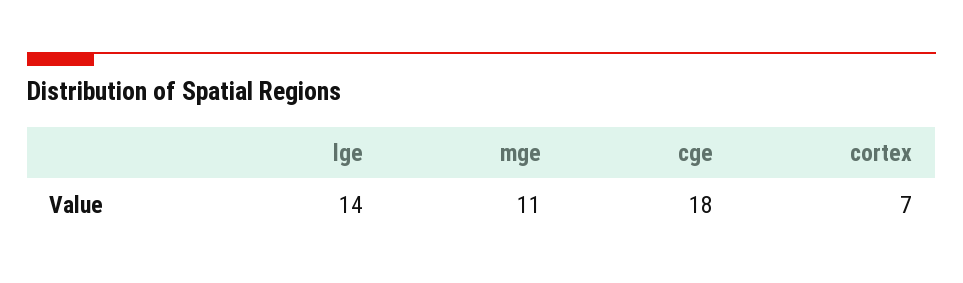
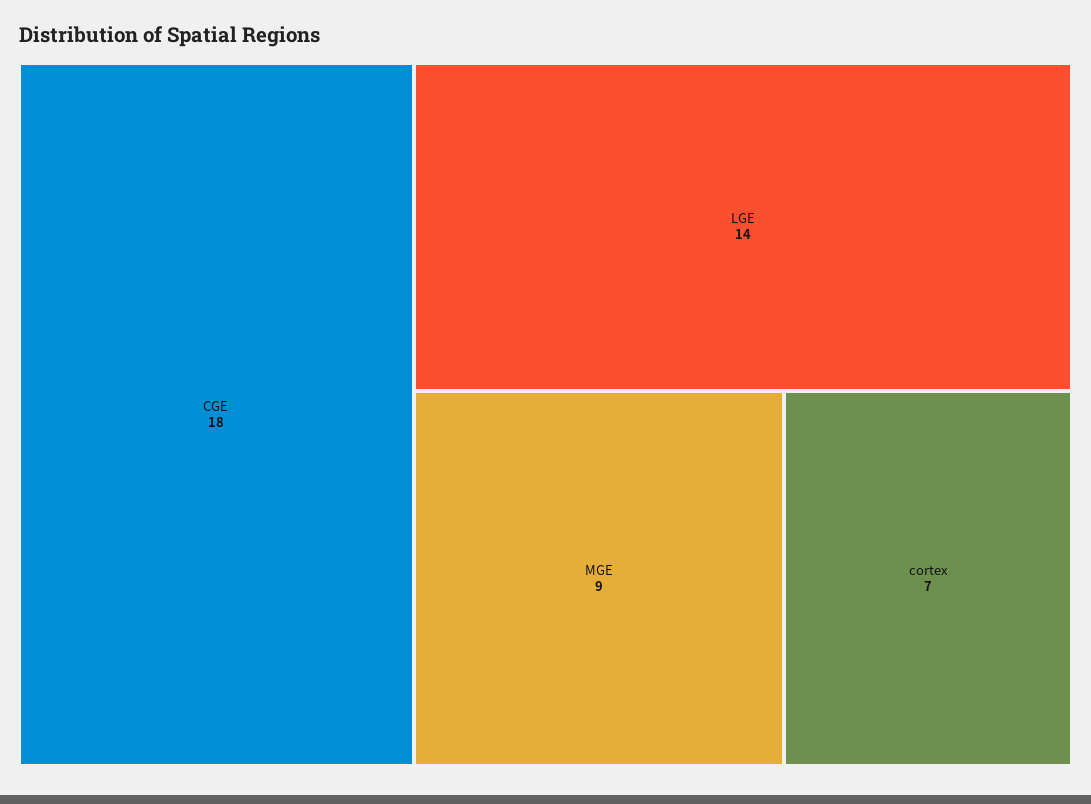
  {
    "lge": 14,
-   "mge": 11,
+   "mge": 9,
    "cge": 18,
    "cortex": 7
  }

